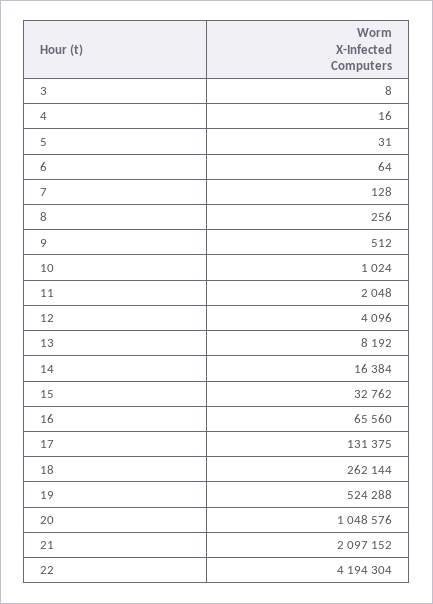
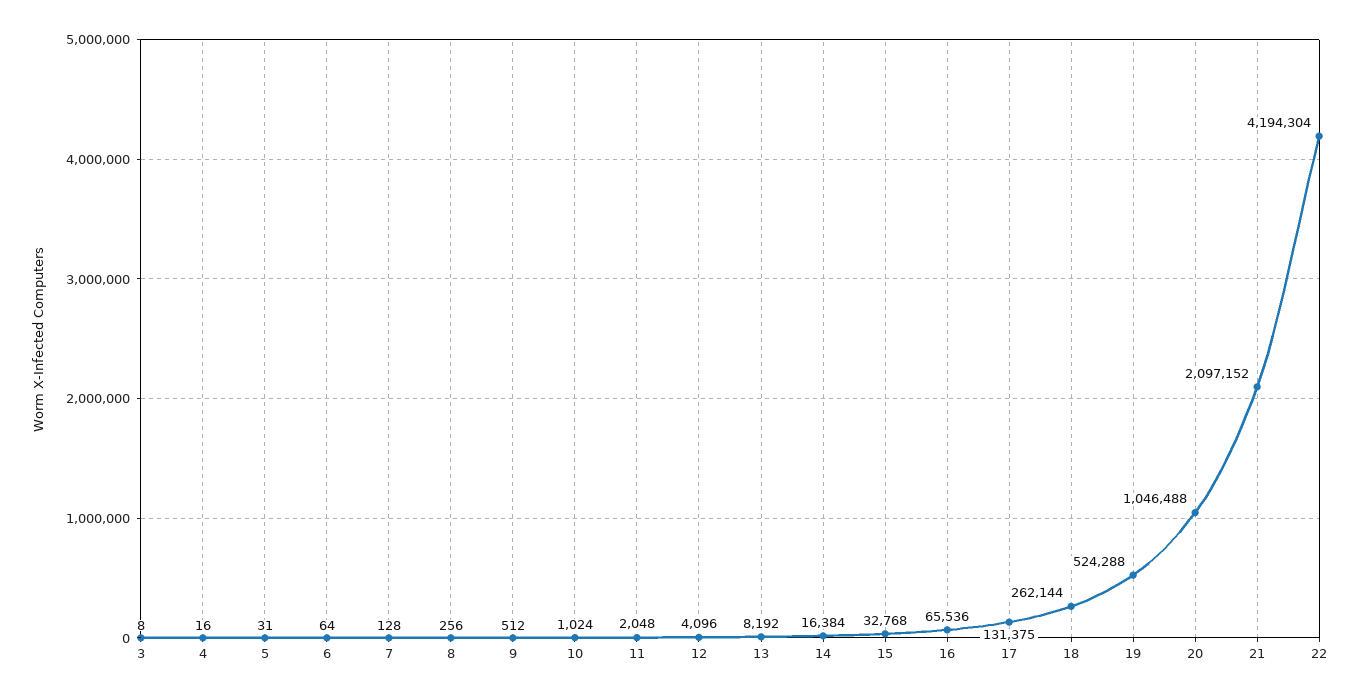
  {
    "3": 8,
    "4": 16,
    "5": 31,
    "6": 64,
    "7": 128,
    "8": 256,
    "9": 512,
    "10": 1024,
    "11": 2048,
    "12": 4096,
    "13": 8192,
    "14": 16384,
-   "15": 32762,
+   "15": 32768,
-   "16": 65560,
+   "16": 65536,
    "17": 131375,
    "18": 262144,
    "19": 524288,
-   "20": 1048576,
+   "20": 1046488,
    "21": 2097152,
    "22": 4194304
  }

